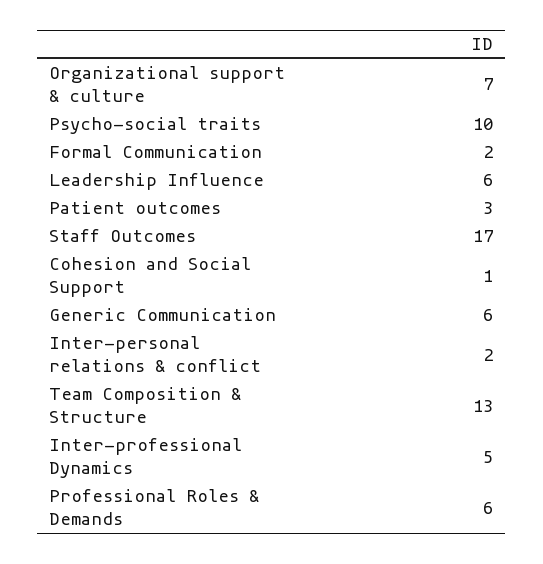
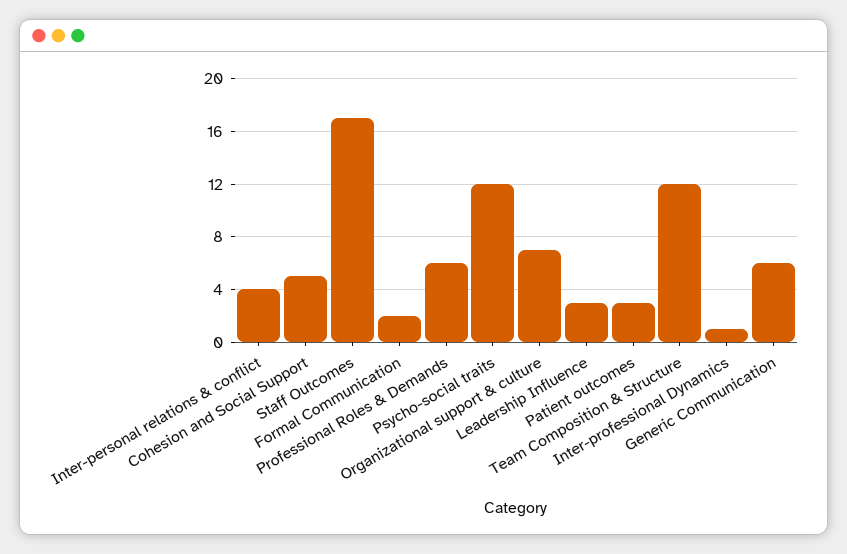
  {
    "Organizational support & culture": 7,
-   "Psycho-social traits": 10,
+   "Psycho-social traits": 12,
    "Formal Communication": 2,
-   "Leadership Influence": 6,
+   "Leadership Influence": 3,
    "Patient outcomes": 3,
    "Staff Outcomes": 17,
-   "Cohesion and Social Support": 1,
+   "Cohesion and Social Support": 5,
    "Generic Communication": 6,
-   "Inter-personal relations & conflict": 2,
+   "Inter-personal relations & conflict": 4,
-   "Team Composition & Structure": 13,
+   "Team Composition & Structure": 12,
-   "Inter-professional Dynamics": 5,
+   "Inter-professional Dynamics": 1,
    "Professional Roles & Demands": 6
  }

